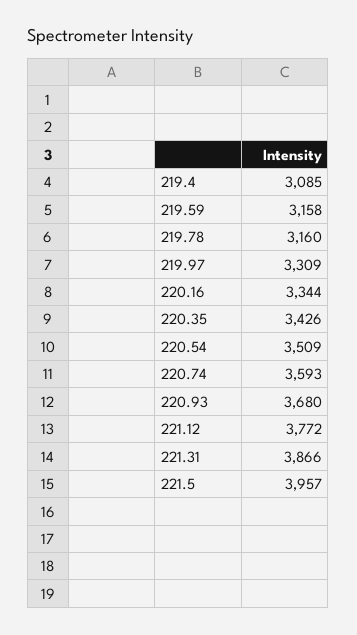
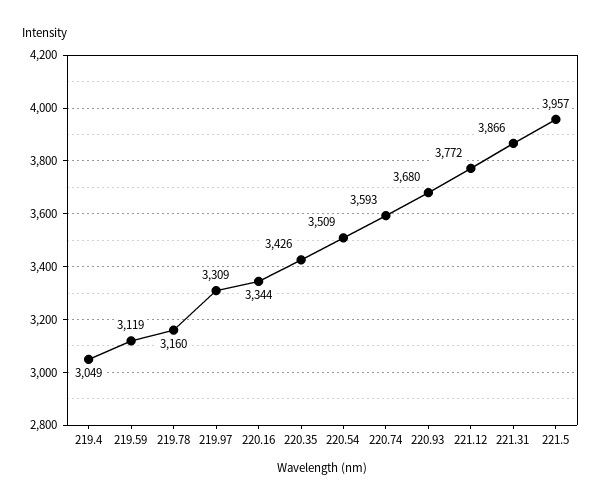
  {
-   "219.4": 3085,
+   "219.4": 3049,
-   "219.59": 3158,
+   "219.59": 3119,
    "219.78": 3160,
    "219.97": 3309,
    "220.16": 3344,
    "220.35": 3426,
    "220.54": 3509,
    "220.74": 3593,
    "220.93": 3680,
    "221.12": 3772,
    "221.31": 3866,
    "221.5": 3957
  }

